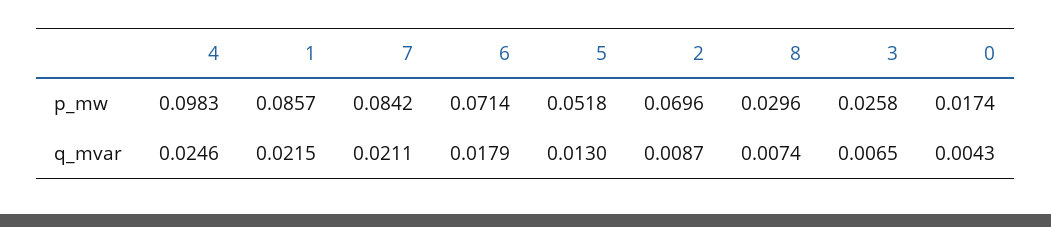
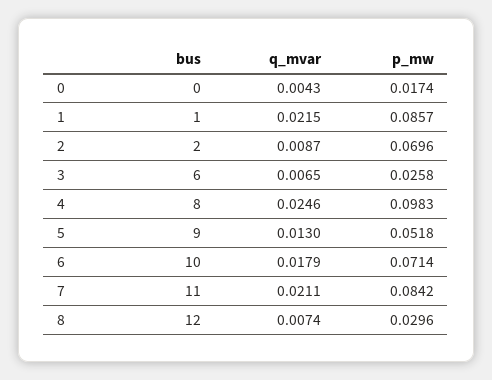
  {
    "4": {
      "p_mw": 0.0983,
-     "q_mvar": 0.0246
+     "q_mvar": 0.0246,
+     "bus": 8
    },
    "1": {
      "p_mw": 0.0857,
-     "q_mvar": 0.0215
+     "q_mvar": 0.0215,
+     "bus": 1
    },
    "7": {
      "p_mw": 0.0842,
-     "q_mvar": 0.0211
+     "q_mvar": 0.0211,
+     "bus": 11
    },
    "6": {
      "p_mw": 0.0714,
-     "q_mvar": 0.0179
+     "q_mvar": 0.0179,
+     "bus": 10
    },
    "5": {
      "p_mw": 0.0518,
-     "q_mvar": 0.013
+     "q_mvar": 0.013,
+     "bus": 9
    },
    "2": {
      "p_mw": 0.0696,
-     "q_mvar": 0.0087
+     "q_mvar": 0.0087,
+     "bus": 2
    },
    "8": {
      "p_mw": 0.0296,
-     "q_mvar": 0.0074
+     "q_mvar": 0.0074,
+     "bus": 12
    },
    "3": {
      "p_mw": 0.0258,
-     "q_mvar": 0.0065
+     "q_mvar": 0.0065,
+     "bus": 6
    },
    "0": {
      "p_mw": 0.0174,
-     "q_mvar": 0.0043
+     "q_mvar": 0.0043,
+     "bus": 0
    }
  }

